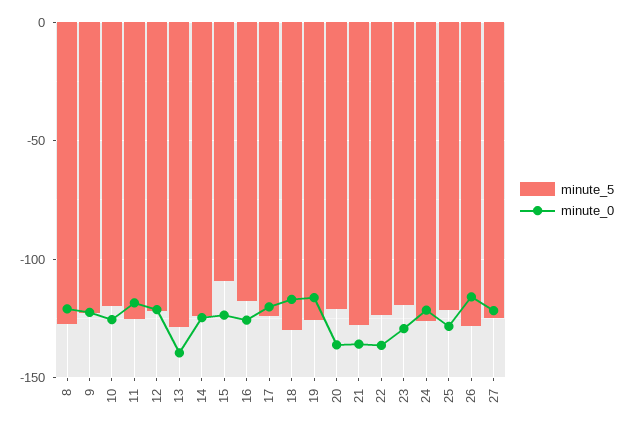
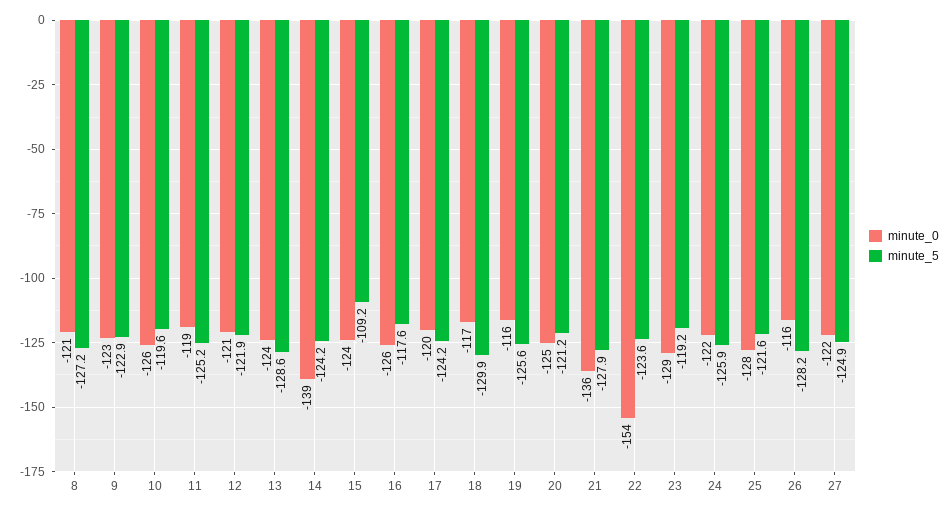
  {
    "minute_5": {
      "8": -127.2,
      "9": -122.9,
      "10": -119.6,
      "11": -125.2,
      "12": -121.9,
      "13": -128.6,
      "14": -124.2,
      "15": -109.2,
      "16": -117.6,
      "17": -124.2,
      "18": -129.9,
      "19": -125.6,
      "20": -121.2,
      "21": -127.9,
      "22": -123.6,
      "23": -119.2,
      "24": -125.9,
      "25": -121.6,
      "26": -128.2,
      "27": -124.9
    },
    "minute_0": {
      "8": -121,
      "9": -123,
      "10": -126,
      "11": -119,
      "12": -121,
-     "13": -140,
+     "13": -124,
-     "14": -125,
+     "14": -139,
      "15": -124,
      "16": -126,
      "17": -120,
      "18": -117,
      "19": -116,
-     "20": -135,
+     "20": -125,
      "21": -136,
-     "22": -135,
+     "22": -154,
      "23": -129,
      "24": -122,
      "25": -128,
      "26": -116,
      "27": -122
    }
  }

